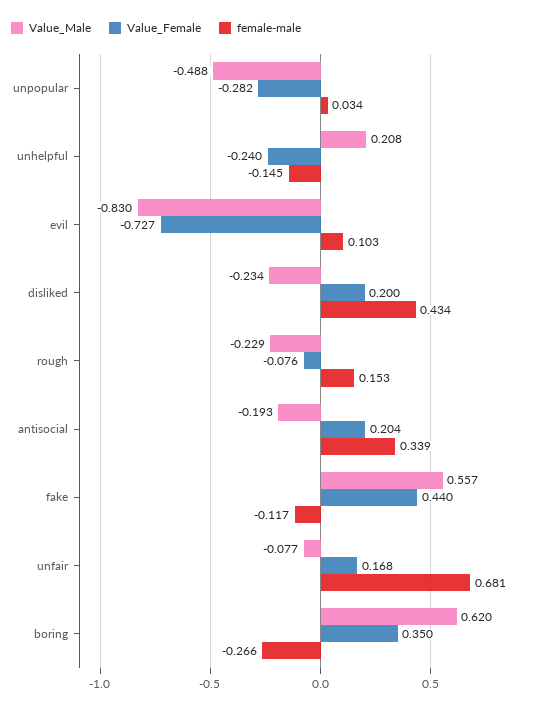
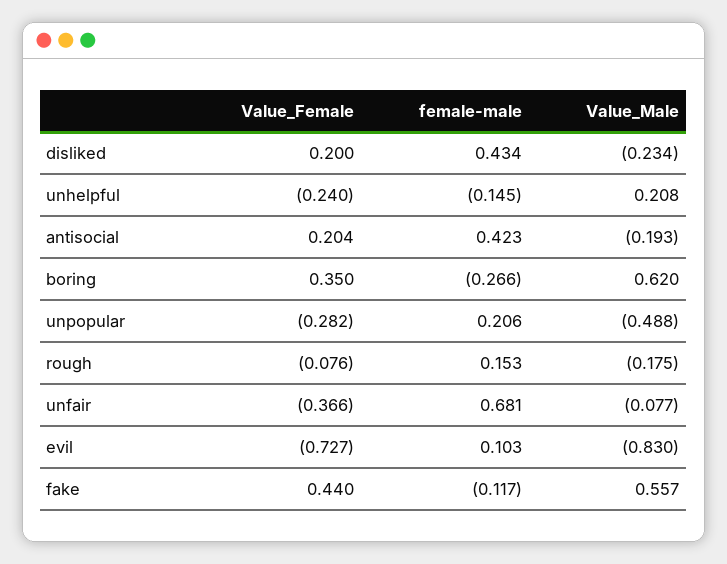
  {
    "Value_Male": {
      "unpopular": -0.488,
      "unhelpful": 0.208,
      "evil": -0.83,
      "disliked": -0.234,
-     "rough": -0.229,
+     "rough": -0.175,
      "antisocial": -0.193,
      "fake": 0.557,
      "unfair": -0.077,
      "boring": 0.62
    },
    "Value_Female": {
      "unpopular": -0.282,
      "unhelpful": -0.24,
      "evil": -0.727,
      "disliked": 0.2,
      "rough": -0.076,
      "antisocial": 0.204,
      "fake": 0.44,
-     "unfair": 0.168,
+     "unfair": -0.366,
      "boring": 0.35
    },
    "female-male": {
-     "unpopular": 0.034,
+     "unpopular": 0.206,
      "unhelpful": -0.145,
      "evil": 0.103,
      "disliked": 0.434,
      "rough": 0.153,
-     "antisocial": 0.339,
+     "antisocial": 0.423,
      "fake": -0.117,
      "unfair": 0.681,
      "boring": -0.266
    }
  }

